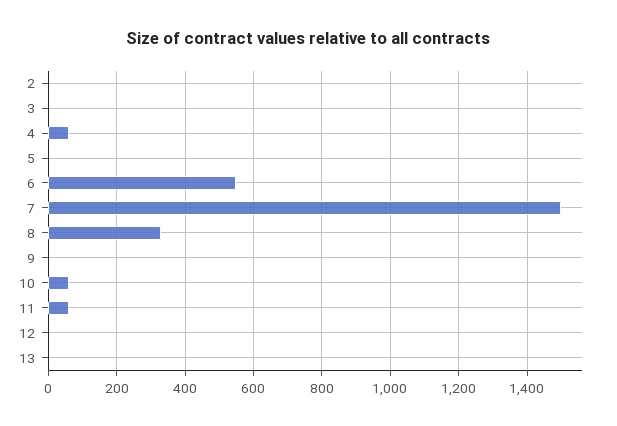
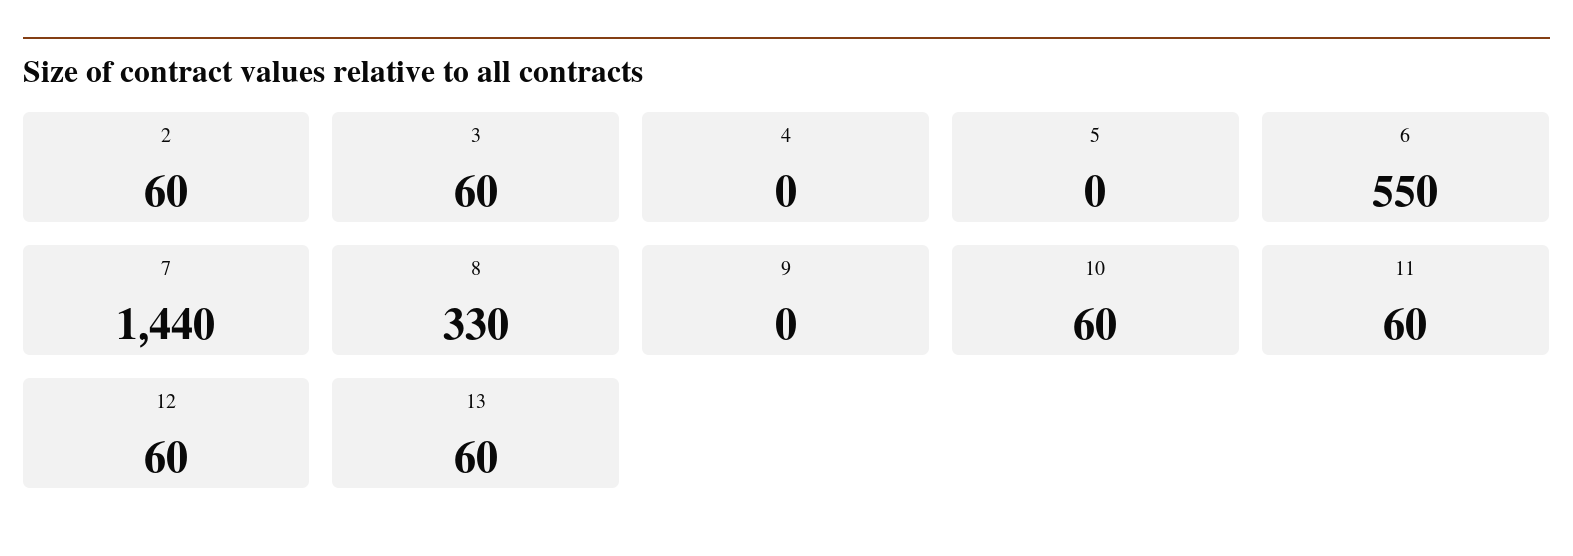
  {
-   "2": 0,
+   "2": 60,
-   "3": 0,
+   "3": 60,
-   "4": 60,
+   "4": 0,
    "5": 0,
    "6": 550,
-   "7": 1500,
+   "7": 1440,
    "8": 330,
    "9": 0,
    "10": 60,
    "11": 60,
-   "12": 0,
+   "12": 60,
-   "13": 0
+   "13": 60
  }

